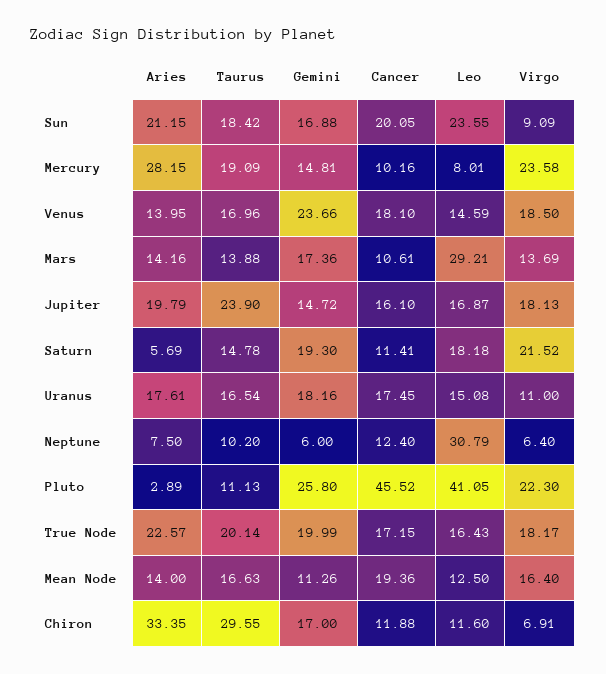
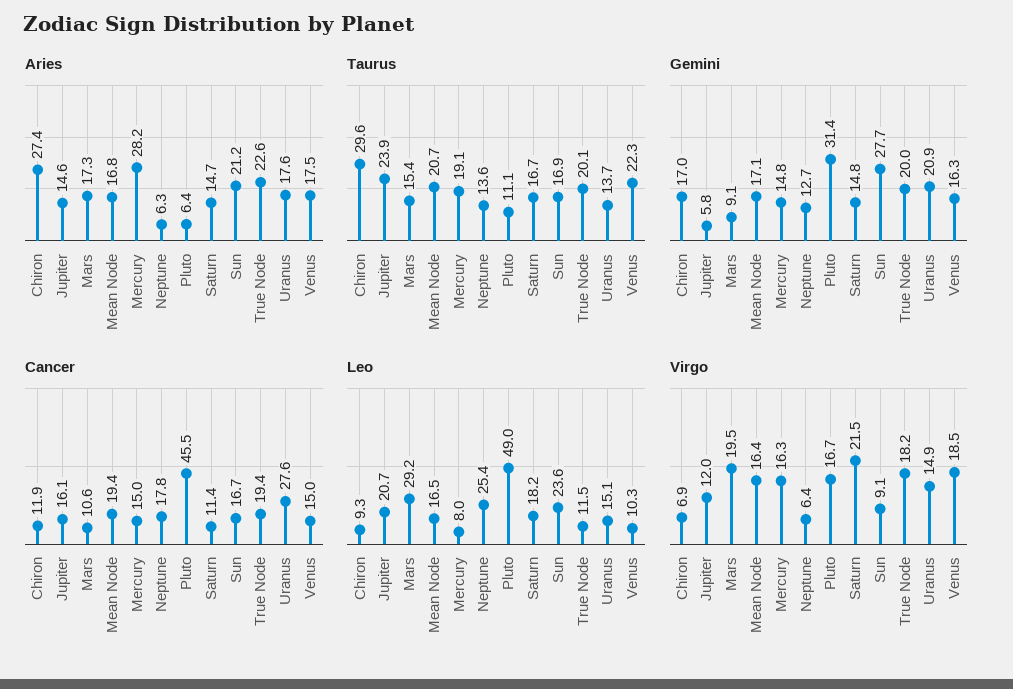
  {
    "Aries": {
      "Sun": 21.15,
      "Mercury": 28.15,
-     "Venus": 13.95,
+     "Venus": 17.5,
-     "Mars": 14.16,
+     "Mars": 17.3,
-     "Jupiter": 19.79,
+     "Jupiter": 14.6,
-     "Saturn": 5.69,
+     "Saturn": 14.7,
      "Uranus": 17.61,
-     "Neptune": 7.5,
+     "Neptune": 6.3,
-     "Pluto": 2.89,
+     "Pluto": 6.4,
      "True Node": 22.57,
-     "Mean Node": 14,
+     "Mean Node": 16.8,
-     "Chiron": 33.35
+     "Chiron": 27.4
    },
    "Taurus": {
-     "Sun": 18.42,
+     "Sun": 16.9,
      "Mercury": 19.09,
-     "Venus": 16.96,
+     "Venus": 22.3,
-     "Mars": 13.88,
+     "Mars": 15.4,
      "Jupiter": 23.9,
-     "Saturn": 14.78,
+     "Saturn": 16.7,
-     "Uranus": 16.54,
+     "Uranus": 13.7,
-     "Neptune": 10.2,
+     "Neptune": 13.6,
      "Pluto": 11.13,
      "True Node": 20.14,
-     "Mean Node": 16.63,
+     "Mean Node": 20.7,
      "Chiron": 29.55
    },
    "Gemini": {
-     "Sun": 16.88,
+     "Sun": 27.7,
      "Mercury": 14.81,
-     "Venus": 23.66,
+     "Venus": 16.3,
-     "Mars": 17.36,
+     "Mars": 9.1,
-     "Jupiter": 14.72,
+     "Jupiter": 5.8,
-     "Saturn": 19.3,
+     "Saturn": 14.8,
-     "Uranus": 18.16,
+     "Uranus": 20.9,
-     "Neptune": 6,
+     "Neptune": 12.7,
-     "Pluto": 25.8,
+     "Pluto": 31.4,
      "True Node": 19.99,
-     "Mean Node": 11.26,
+     "Mean Node": 17.1,
      "Chiron": 17
    },
    "Cancer": {
-     "Sun": 20.05,
+     "Sun": 16.7,
-     "Mercury": 10.16,
+     "Mercury": 15,
-     "Venus": 18.1,
+     "Venus": 15,
      "Mars": 10.61,
      "Jupiter": 16.1,
      "Saturn": 11.41,
-     "Uranus": 17.45,
+     "Uranus": 27.6,
-     "Neptune": 12.4,
+     "Neptune": 17.8,
      "Pluto": 45.52,
-     "True Node": 17.15,
+     "True Node": 19.4,
      "Mean Node": 19.36,
      "Chiron": 11.88
    },
    "Leo": {
      "Sun": 23.55,
      "Mercury": 8.01,
-     "Venus": 14.59,
+     "Venus": 10.3,
      "Mars": 29.21,
-     "Jupiter": 16.87,
+     "Jupiter": 20.7,
      "Saturn": 18.18,
      "Uranus": 15.08,
-     "Neptune": 30.79,
+     "Neptune": 25.4,
-     "Pluto": 41.05,
+     "Pluto": 49,
-     "True Node": 16.43,
+     "True Node": 11.5,
-     "Mean Node": 12.5,
+     "Mean Node": 16.5,
-     "Chiron": 11.6
+     "Chiron": 9.3
    },
    "Virgo": {
      "Sun": 9.09,
-     "Mercury": 23.58,
+     "Mercury": 16.3,
      "Venus": 18.5,
-     "Mars": 13.69,
+     "Mars": 19.5,
-     "Jupiter": 18.13,
+     "Jupiter": 12,
      "Saturn": 21.52,
-     "Uranus": 11,
+     "Uranus": 14.9,
      "Neptune": 6.4,
-     "Pluto": 22.3,
+     "Pluto": 16.7,
      "True Node": 18.17,
      "Mean Node": 16.4,
      "Chiron": 6.91
    }
  }

